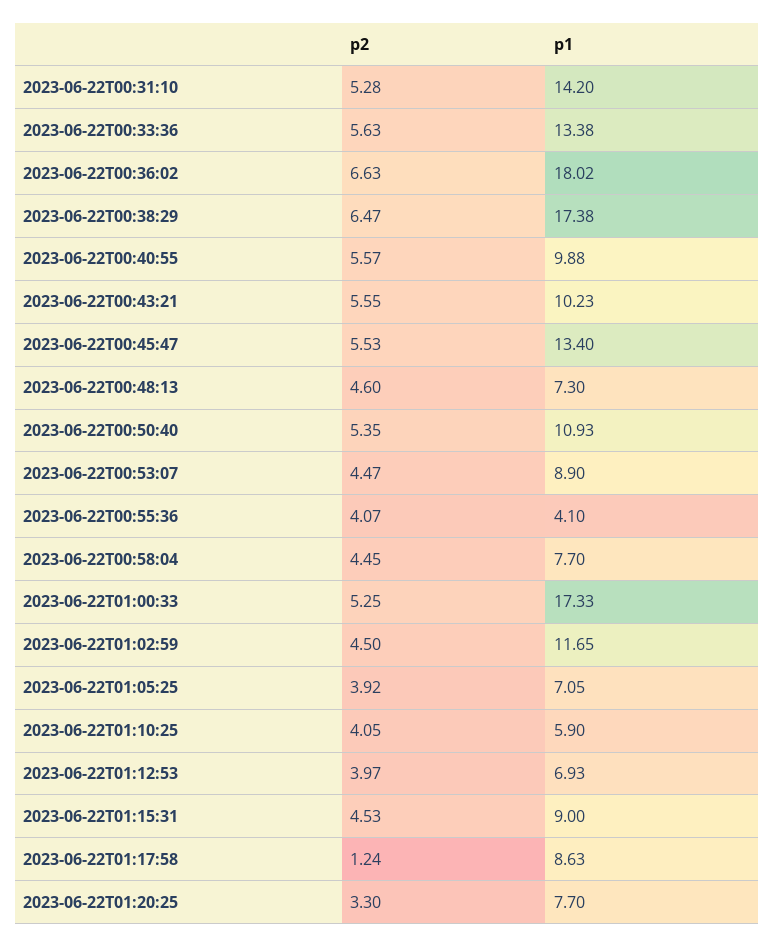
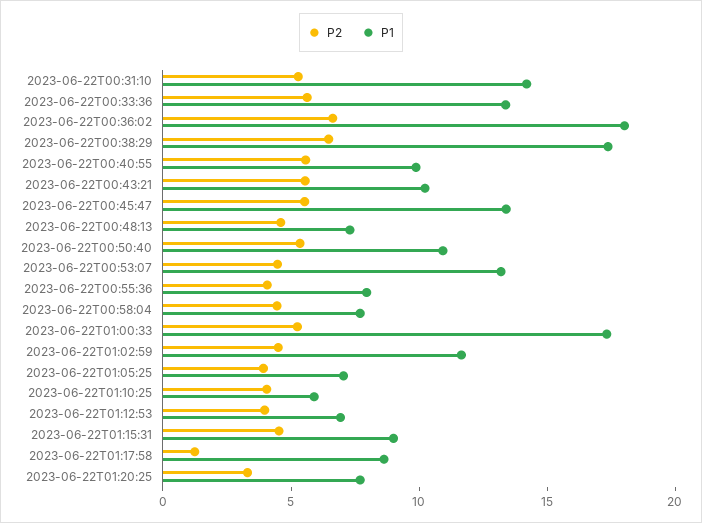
  {
    "p2": {
      "2023-06-22T00:31:10": 5.28,
      "2023-06-22T00:33:36": 5.63,
      "2023-06-22T00:36:02": 6.63,
      "2023-06-22T00:38:29": 6.47,
      "2023-06-22T00:40:55": 5.57,
      "2023-06-22T00:43:21": 5.55,
      "2023-06-22T00:45:47": 5.53,
      "2023-06-22T00:48:13": 4.6,
      "2023-06-22T00:50:40": 5.35,
      "2023-06-22T00:53:07": 4.47,
      "2023-06-22T00:55:36": 4.07,
      "2023-06-22T00:58:04": 4.45,
      "2023-06-22T01:00:33": 5.25,
      "2023-06-22T01:02:59": 4.5,
      "2023-06-22T01:05:25": 3.92,
      "2023-06-22T01:10:25": 4.05,
      "2023-06-22T01:12:53": 3.97,
      "2023-06-22T01:15:31": 4.53,
      "2023-06-22T01:17:58": 1.24,
      "2023-06-22T01:20:25": 3.3
    },
    "p1": {
      "2023-06-22T00:31:10": 14.2,
      "2023-06-22T00:33:36": 13.38,
      "2023-06-22T00:36:02": 18.02,
      "2023-06-22T00:38:29": 17.38,
      "2023-06-22T00:40:55": 9.88,
      "2023-06-22T00:43:21": 10.23,
      "2023-06-22T00:45:47": 13.4,
      "2023-06-22T00:48:13": 7.3,
      "2023-06-22T00:50:40": 10.93,
-     "2023-06-22T00:53:07": 8.9,
+     "2023-06-22T00:53:07": 13,
-     "2023-06-22T00:55:36": 4.1,
+     "2023-06-22T00:55:36": 8,
      "2023-06-22T00:58:04": 7.7,
      "2023-06-22T01:00:33": 17.33,
      "2023-06-22T01:02:59": 11.65,
      "2023-06-22T01:05:25": 7.05,
      "2023-06-22T01:10:25": 5.9,
      "2023-06-22T01:12:53": 6.93,
      "2023-06-22T01:15:31": 9,
      "2023-06-22T01:17:58": 8.63,
      "2023-06-22T01:20:25": 7.7
    }
  }

